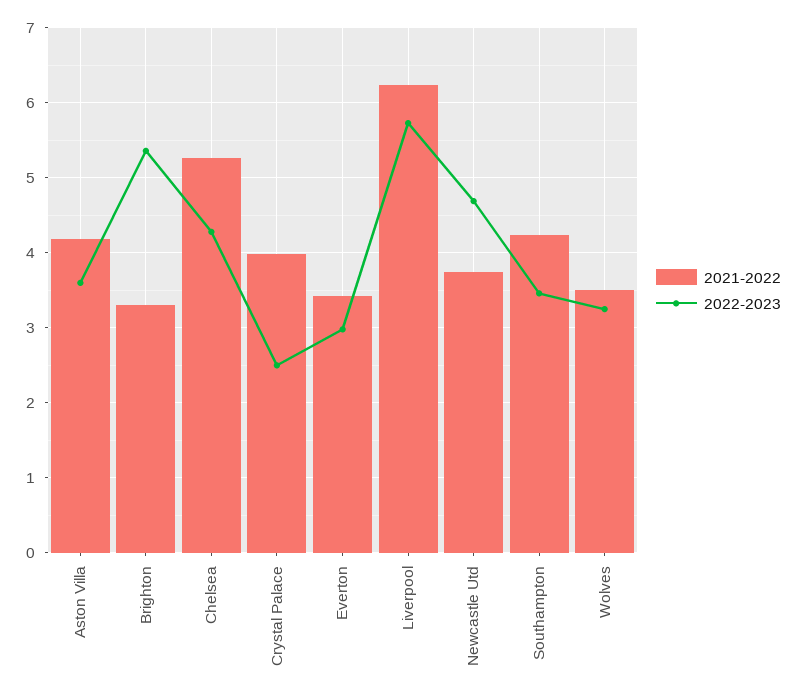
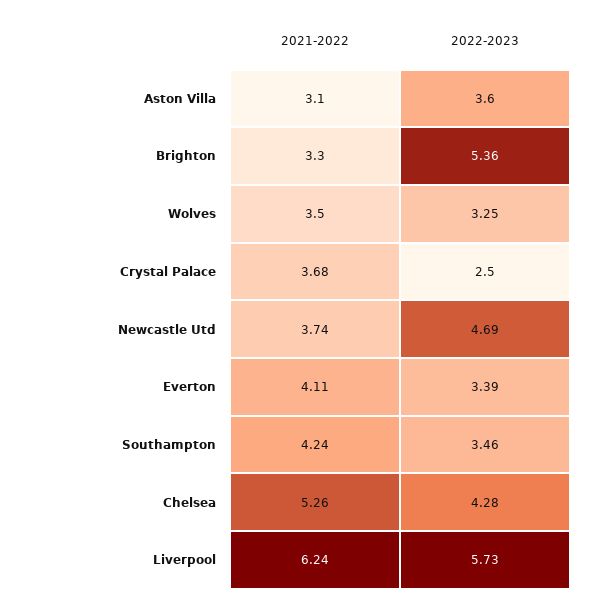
  {
    "2021-2022": {
-     "Aston Villa": 4.2,
+     "Aston Villa": 3.1,
      "Brighton": 3.3,
      "Chelsea": 5.26,
-     "Crystal Palace": 4,
+     "Crystal Palace": 3.68,
-     "Everton": 3.4,
+     "Everton": 4.11,
      "Liverpool": 6.24,
      "Newcastle Utd": 3.74,
      "Southampton": 4.24,
      "Wolves": 3.5
    },
    "2022-2023": {
      "Aston Villa": 3.6,
      "Brighton": 5.36,
      "Chelsea": 4.28,
      "Crystal Palace": 2.5,
-     "Everton": 3,
+     "Everton": 3.39,
      "Liverpool": 5.73,
      "Newcastle Utd": 4.69,
      "Southampton": 3.46,
      "Wolves": 3.25
    }
  }

